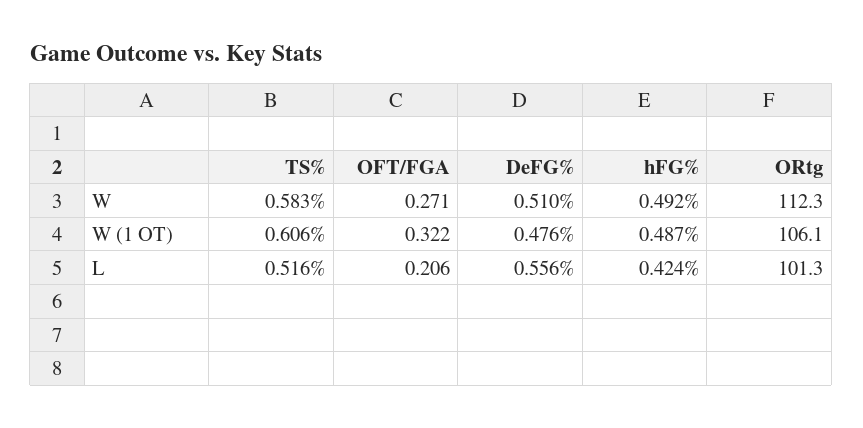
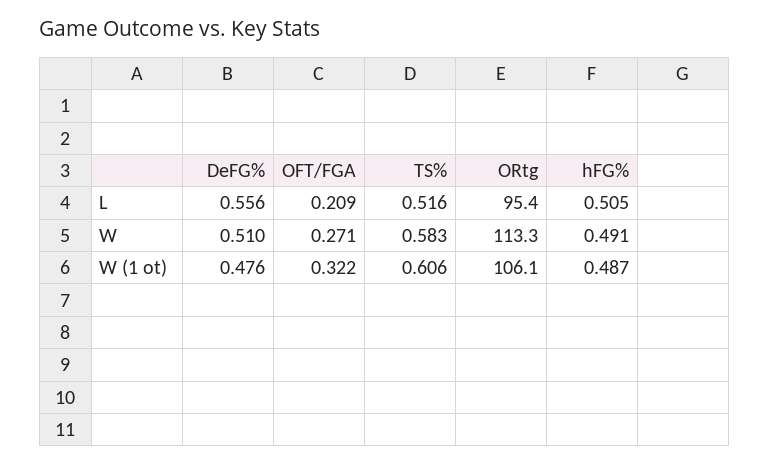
  {
    "TS%": {
      "W": 0.583,
      "W (1 OT)": 0.606,
      "L": 0.516
    },
    "OFT/FGA": {
      "W": 0.271,
      "W (1 OT)": 0.322,
-     "L": 0.206
+     "L": 0.209
    },
    "DeFG%": {
      "W": 0.51,
      "W (1 OT)": 0.476,
      "L": 0.556
    },
    "hFG%": {
-     "W": 0.492,
+     "W": 0.491,
      "W (1 OT)": 0.487,
-     "L": 0.424
+     "L": 0.505
    },
    "ORtg": {
-     "W": 112.3,
+     "W": 113.3,
      "W (1 OT)": 106.1,
-     "L": 101.3
+     "L": 95.4
    }
  }

